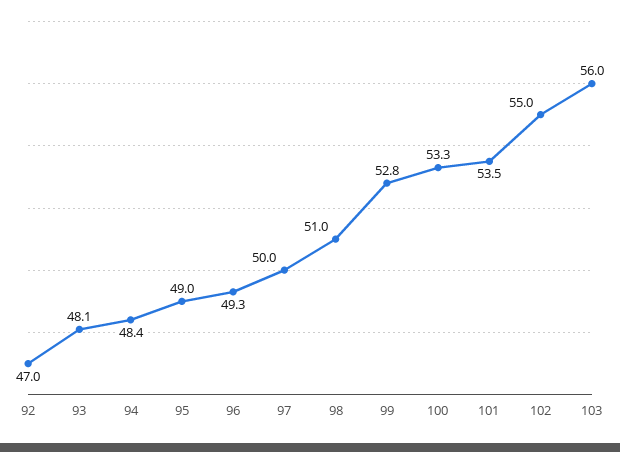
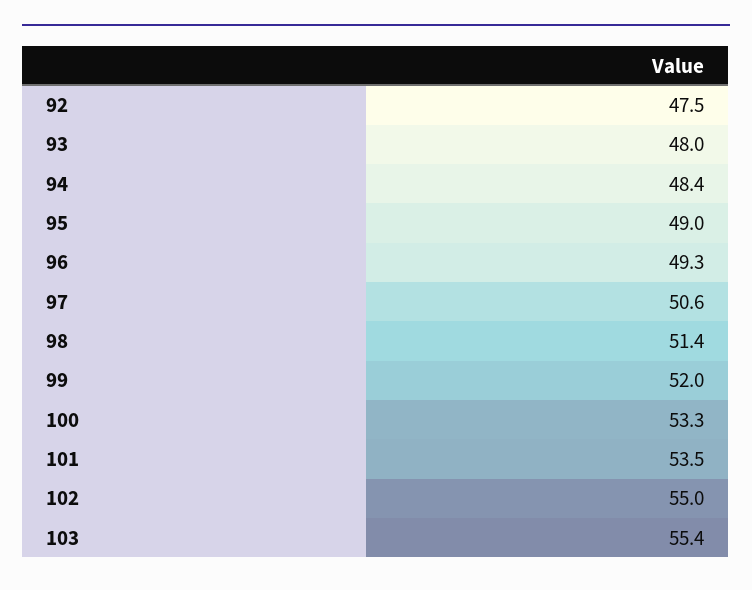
  {
-   "92": 47,
+   "92": 47.5,
-   "93": 48.1,
+   "93": 48,
    "94": 48.4,
    "95": 49,
    "96": 49.3,
-   "97": 50,
+   "97": 50.6,
-   "98": 51,
+   "98": 51.4,
-   "99": 52.8,
+   "99": 52,
    "100": 53.3,
    "101": 53.5,
    "102": 55,
-   "103": 56
+   "103": 55.4
  }

